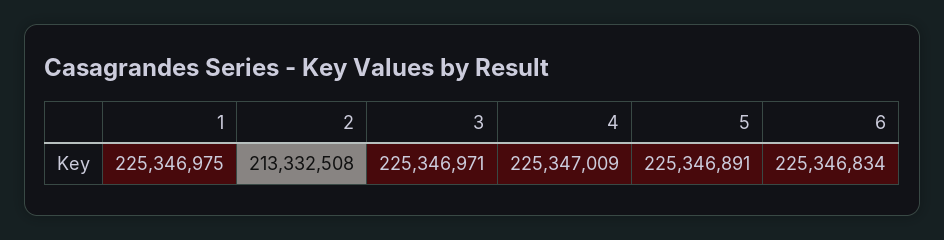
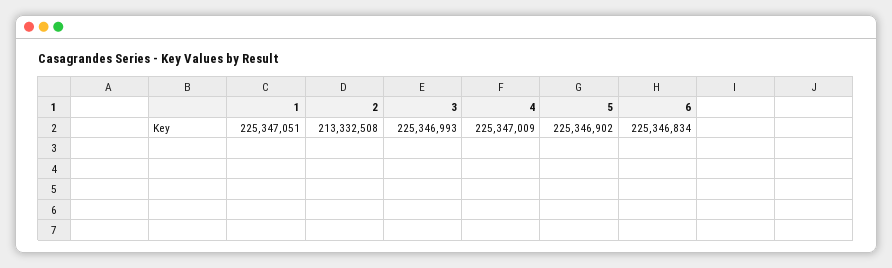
  {
-   "1": 225346975,
+   "1": 225347051,
    "2": 213332508,
-   "3": 225346971,
+   "3": 225346993,
    "4": 225347009,
-   "5": 225346891,
+   "5": 225346902,
    "6": 225346834
  }

